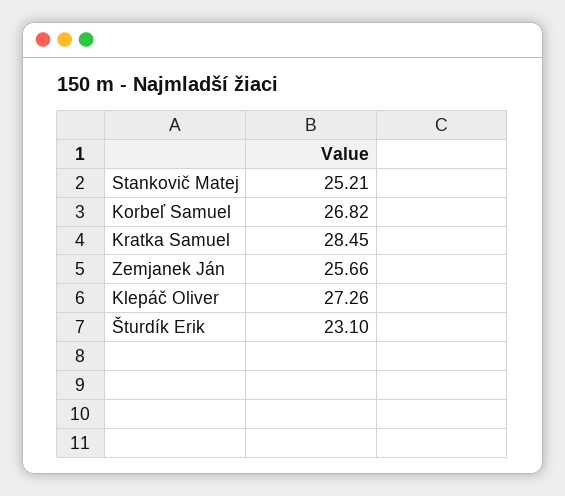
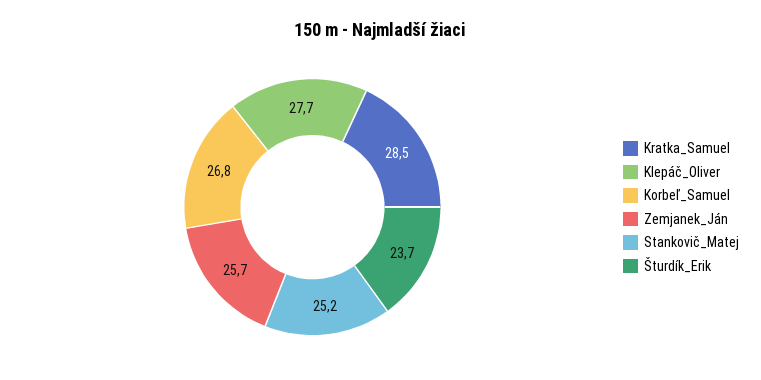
  {
    "Stankovič Matej": 25.21,
    "Korbeľ Samuel": 26.82,
    "Kratka Samuel": 28.45,
    "Zemjanek Ján": 25.66,
-   "Klepáč Oliver": 27.26,
+   "Klepáč Oliver": 27.7,
-   "Šturdík Erik": 23.1
+   "Šturdík Erik": 23.7
  }

